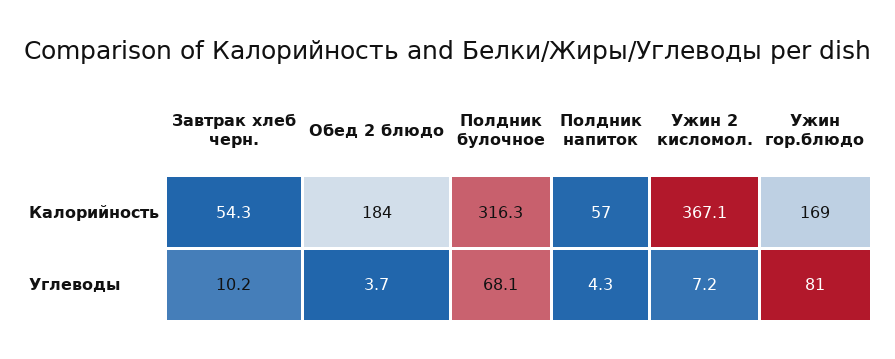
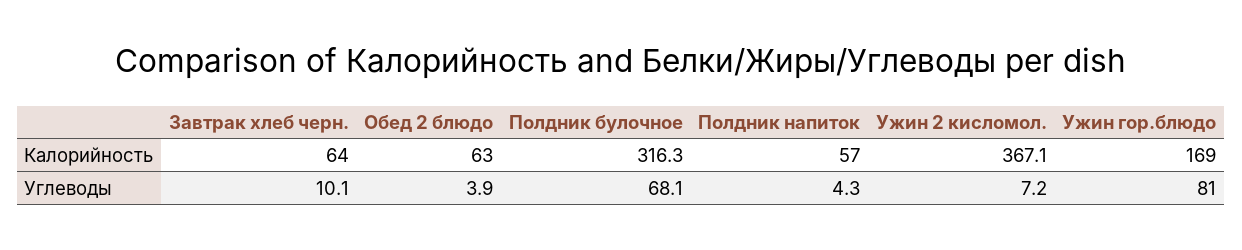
  {
    "Завтрак хлеб черн.": {
-     "Калорийность": 54.3,
+     "Калорийность": 64,
-     "Углеводы": 10.2
+     "Углеводы": 10.1
    },
    "Обед 2 блюдо": {
-     "Калорийность": 184,
+     "Калорийность": 63,
-     "Углеводы": 3.7
+     "Углеводы": 3.9
    },
    "Полдник булочное": {
      "Калорийность": 316.3,
      "Углеводы": 68.1
    },
    "Полдник напиток": {
      "Калорийность": 57,
      "Углеводы": 4.3
    },
    "Ужин 2 кисломол.": {
      "Калорийность": 367.1,
      "Углеводы": 7.2
    },
    "Ужин гор.блюдо": {
      "Калорийность": 169,
      "Углеводы": 81
    }
  }

